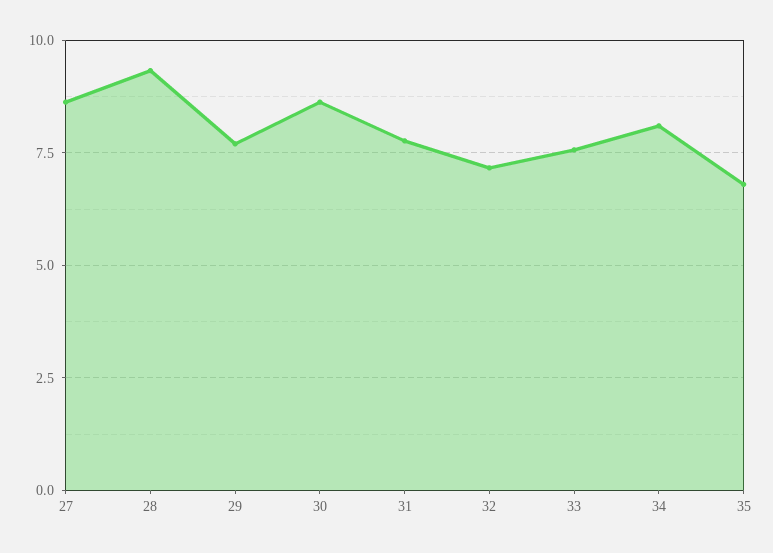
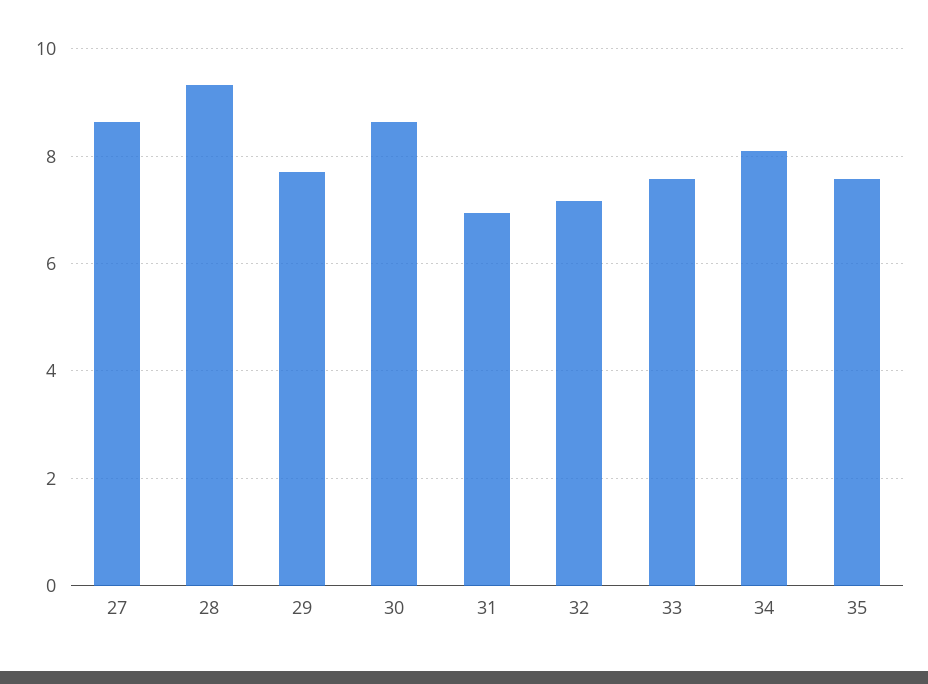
  {
    "27": 8.6,
    "28": 9.4,
    "29": 7.8,
    "30": 8.6,
-   "31": 7.75,
+   "31": 7,
    "32": 7.2,
    "33": 7.6,
    "34": 8.2,
-   "35": 6.75
+   "35": 7.6
  }

